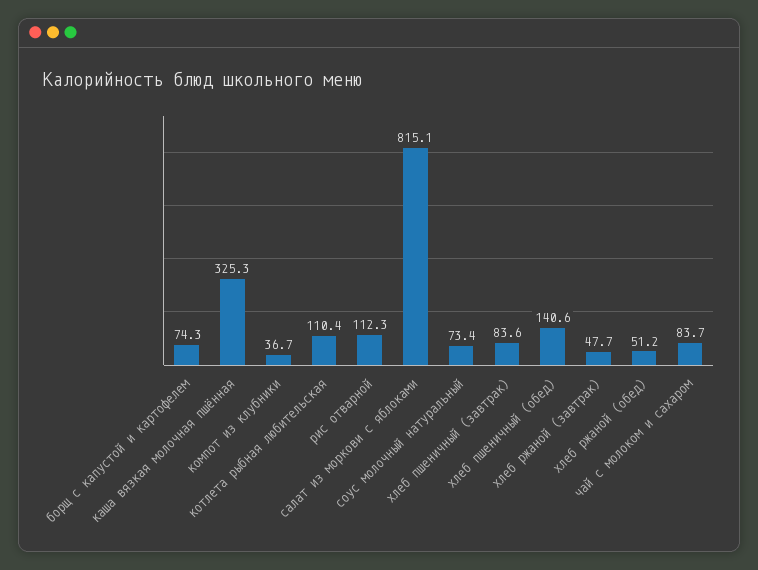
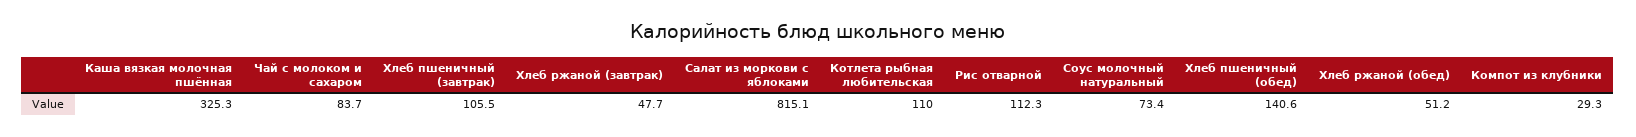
  {
-   "борщ с капустой и картофелем": 74.3,
    "каша вязкая молочная пшённая": 325.3,
-   "компот из клубники": 36.7,
+   "компот из клубники": 29.3,
-   "котлета рыбная любительская": 110.4,
+   "котлета рыбная любительская": 110,
    "рис отварной": 112.3,
    "салат из моркови с яблоками": 815.1,
    "соус молочный натуральный": 73.4,
-   "хлеб пшеничный (завтрак)": 83.6,
+   "хлеб пшеничный (завтрак)": 105.5,
    "хлеб пшеничный (обед)": 140.6,
    "хлеб ржаной (завтрак)": 47.7,
    "хлеб ржаной (обед)": 51.2,
    "чай с молоком и сахаром": 83.7
  }

